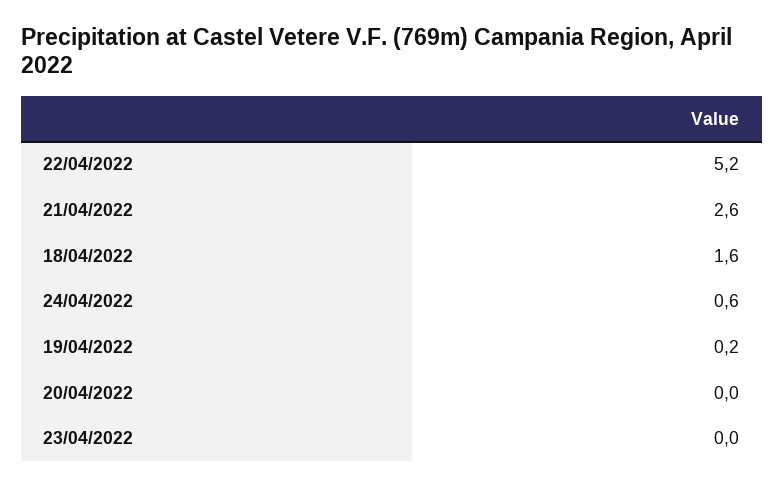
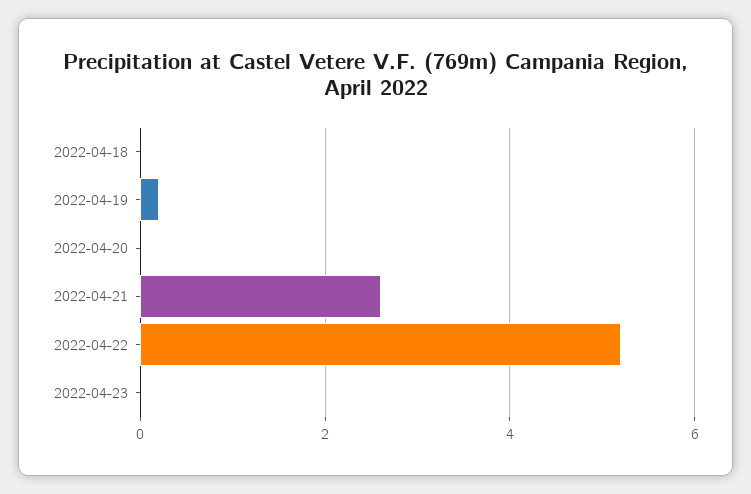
  {
    "22/04/2022": 5.2,
    "21/04/2022": 2.6,
-   "18/04/2022": 1.6,
+   "18/04/2022": 0,
-   "24/04/2022": 0.6,
    "19/04/2022": 0.2,
    "20/04/2022": 0,
    "23/04/2022": 0
  }

